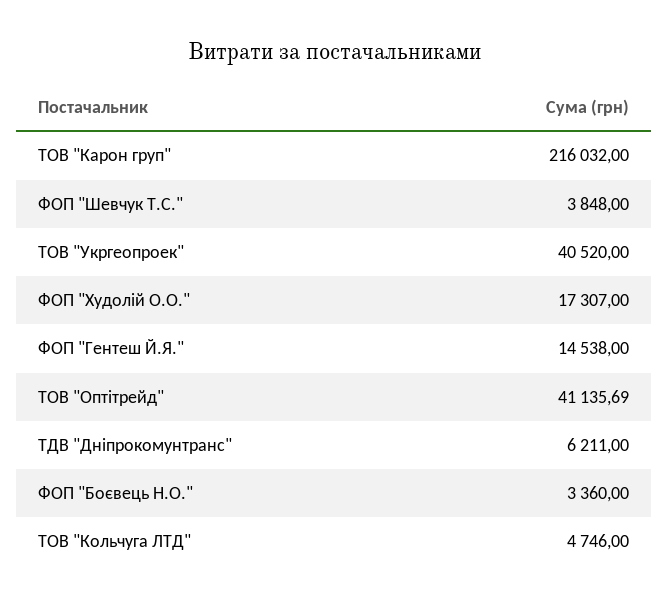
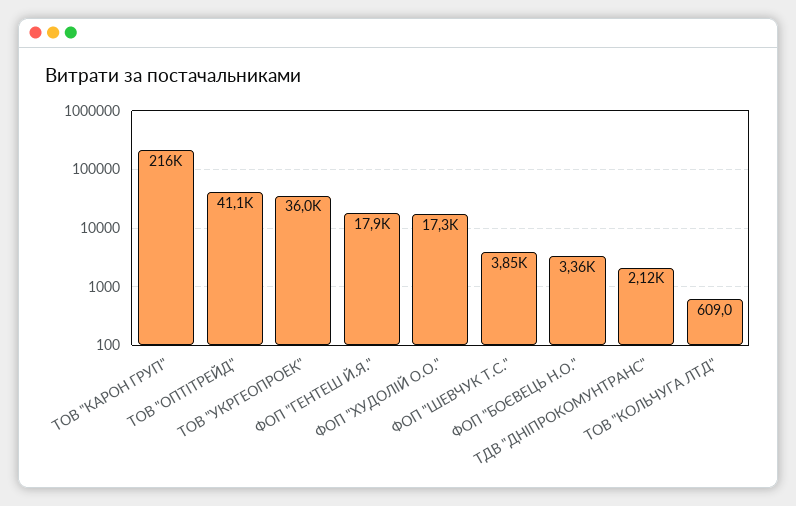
  {
    "ТОВ \"Карон груп\"": 216032,
    "ФОП \"Шевчук Т.С.\"": 3848,
-   "ТОВ \"Укргеопроек\"": 40520,
+   "ТОВ \"Укргеопроек\"": 36000,
    "ФОП \"Худолій О.О.\"": 17307,
-   "ФОП \"Гентеш Й.Я.\"": 14538,
+   "ФОП \"Гентеш Й.Я.\"": 17900,
    "ТОВ \"Оптітрейд\"": 41135.69,
-   "ТДВ \"Дніпрокомунтранс\"": 6211,
+   "ТДВ \"Дніпрокомунтранс\"": 2120,
    "ФОП \"Боєвець Н.О.\"": 3360,
-   "ТОВ \"Кольчуга ЛТД\"": 4746
+   "ТОВ \"Кольчуга ЛТД\"": 609
  }

